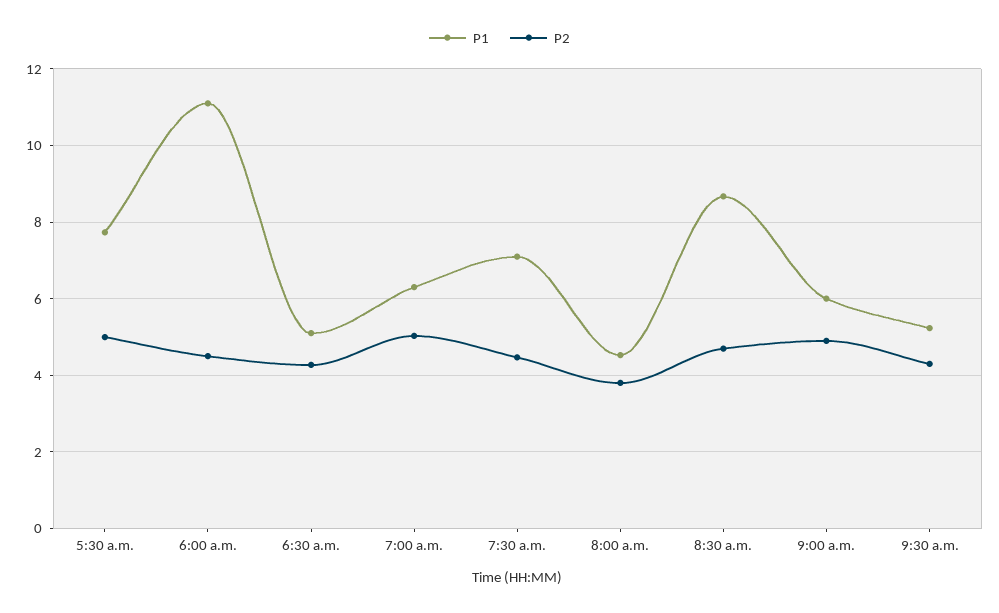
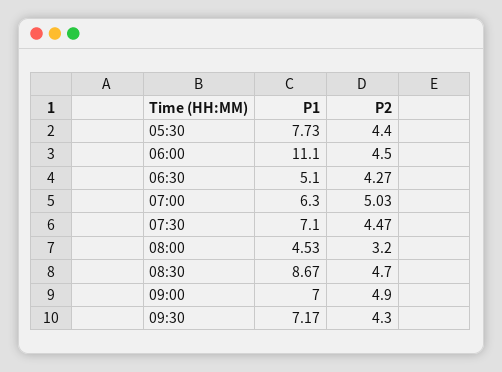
  {
    "P1": {
      "5:30 a.m.": 7.73,
      "6:00 a.m.": 11.1,
      "6:30 a.m.": 5.1,
      "7:00 a.m.": 6.3,
      "7:30 a.m.": 7.1,
      "8:00 a.m.": 4.53,
      "8:30 a.m.": 8.67,
-     "9:00 a.m.": 6,
+     "9:00 a.m.": 7,
-     "9:30 a.m.": 5.2
+     "9:30 a.m.": 7.17
    },
    "P2": {
-     "5:30 a.m.": 5,
+     "5:30 a.m.": 4.4,
      "6:00 a.m.": 4.5,
      "6:30 a.m.": 4.27,
      "7:00 a.m.": 5.03,
      "7:30 a.m.": 4.47,
-     "8:00 a.m.": 3.8,
+     "8:00 a.m.": 3.2,
      "8:30 a.m.": 4.7,
      "9:00 a.m.": 4.9,
      "9:30 a.m.": 4.3
    }
  }

